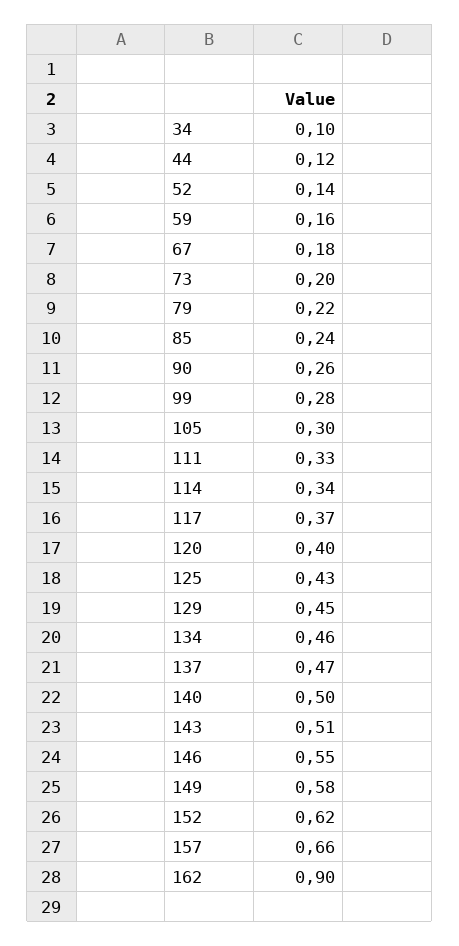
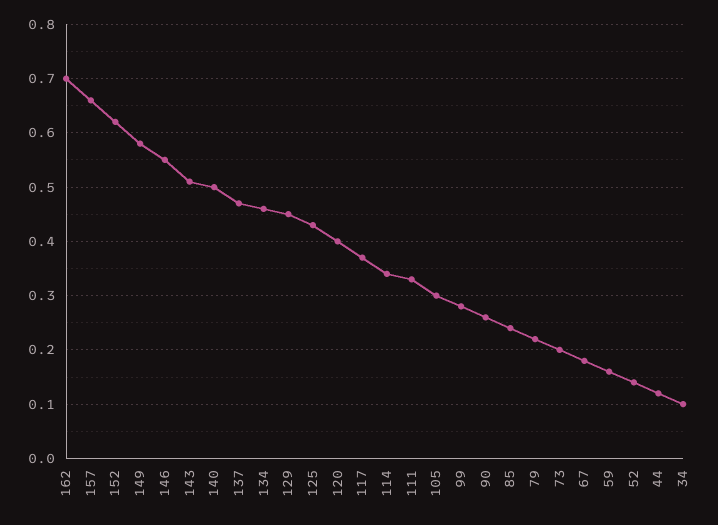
  {
    "34": 0.1,
    "44": 0.12,
    "52": 0.14,
    "59": 0.16,
    "67": 0.18,
    "73": 0.2,
    "79": 0.22,
    "85": 0.24,
    "90": 0.26,
    "99": 0.28,
    "105": 0.3,
    "111": 0.33,
    "114": 0.34,
    "117": 0.37,
    "120": 0.4,
    "125": 0.43,
    "129": 0.45,
    "134": 0.46,
    "137": 0.47,
    "140": 0.5,
    "143": 0.51,
    "146": 0.55,
    "149": 0.58,
    "152": 0.62,
    "157": 0.66,
-   "162": 0.9
+   "162": 0.7
  }

